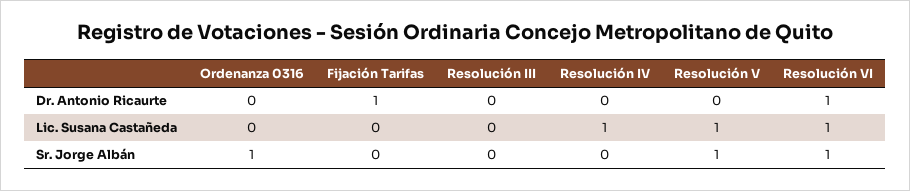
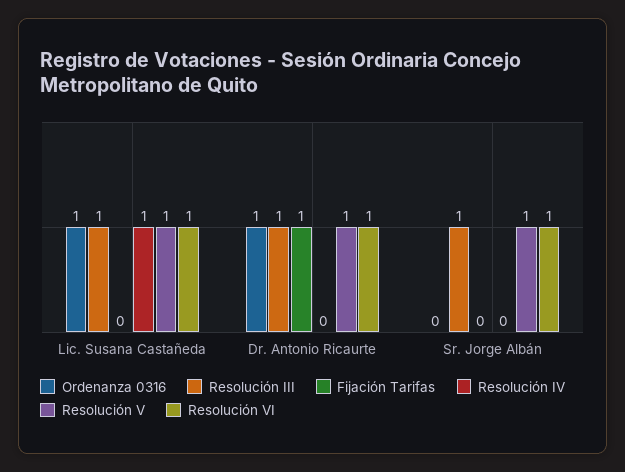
  {
    "Ordenanza 0316": {
-     "Dr. Antonio Ricaurte": 0,
+     "Dr. Antonio Ricaurte": 1,
-     "Lic. Susana Castañeda": 0,
+     "Lic. Susana Castañeda": 1,
-     "Sr. Jorge Albán": 1
+     "Sr. Jorge Albán": 0
    },
    "Fijación Tarifas": {
      "Dr. Antonio Ricaurte": 1,
      "Lic. Susana Castañeda": 0,
      "Sr. Jorge Albán": 0
    },
    "Resolución III": {
-     "Dr. Antonio Ricaurte": 0,
+     "Dr. Antonio Ricaurte": 1,
-     "Lic. Susana Castañeda": 0,
+     "Lic. Susana Castañeda": 1,
-     "Sr. Jorge Albán": 0
+     "Sr. Jorge Albán": 1
    },
    "Resolución IV": {
      "Dr. Antonio Ricaurte": 0,
      "Lic. Susana Castañeda": 1,
      "Sr. Jorge Albán": 0
    },
    "Resolución V": {
-     "Dr. Antonio Ricaurte": 0,
+     "Dr. Antonio Ricaurte": 1,
      "Lic. Susana Castañeda": 1,
      "Sr. Jorge Albán": 1
    },
    "Resolución VI": {
      "Dr. Antonio Ricaurte": 1,
      "Lic. Susana Castañeda": 1,
      "Sr. Jorge Albán": 1
    }
  }

